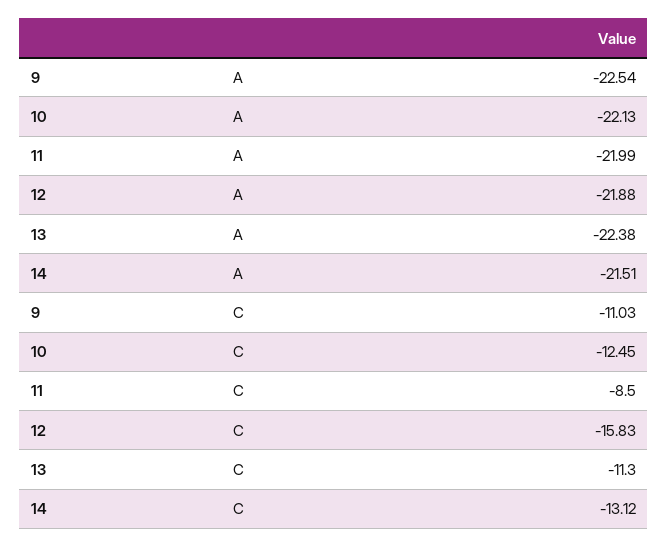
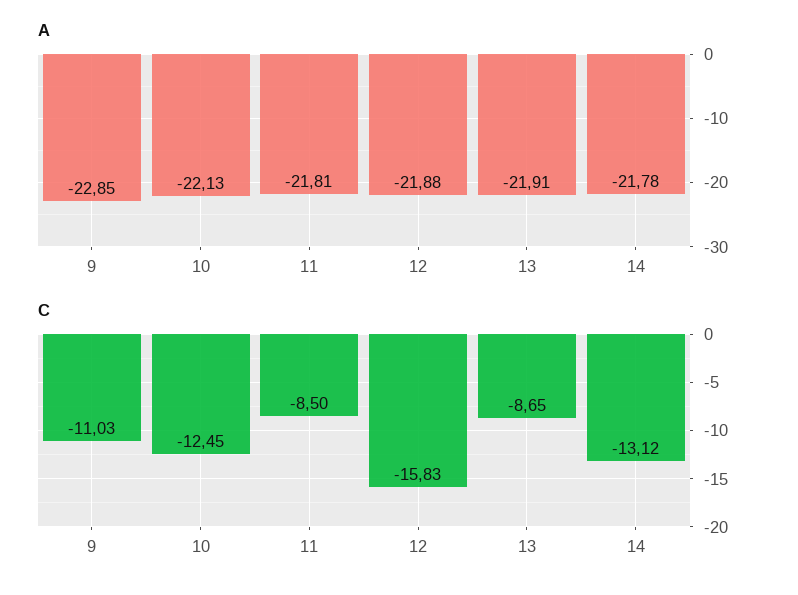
  {
    "A": {
-     "9": -22.54,
+     "9": -22.85,
      "10": -22.13,
-     "11": -21.99,
+     "11": -21.81,
      "12": -21.88,
-     "13": -22.38,
+     "13": -21.91,
-     "14": -21.51
+     "14": -21.78
    },
    "C": {
      "9": -11.03,
      "10": -12.45,
      "11": -8.5,
      "12": -15.83,
-     "13": -11.3,
+     "13": -8.65,
      "14": -13.12
    }
  }

